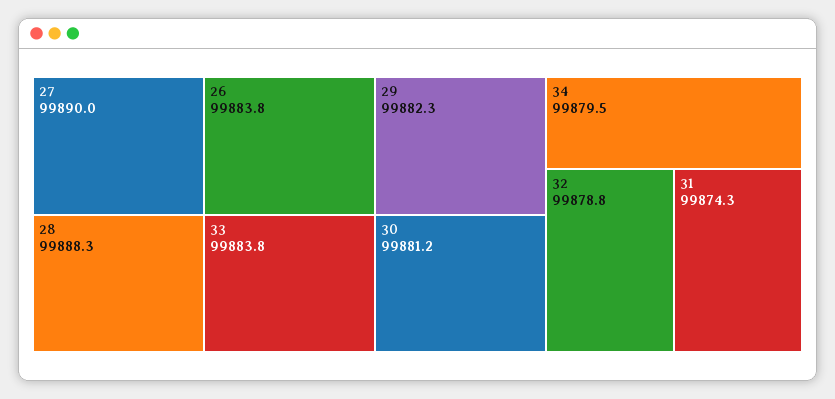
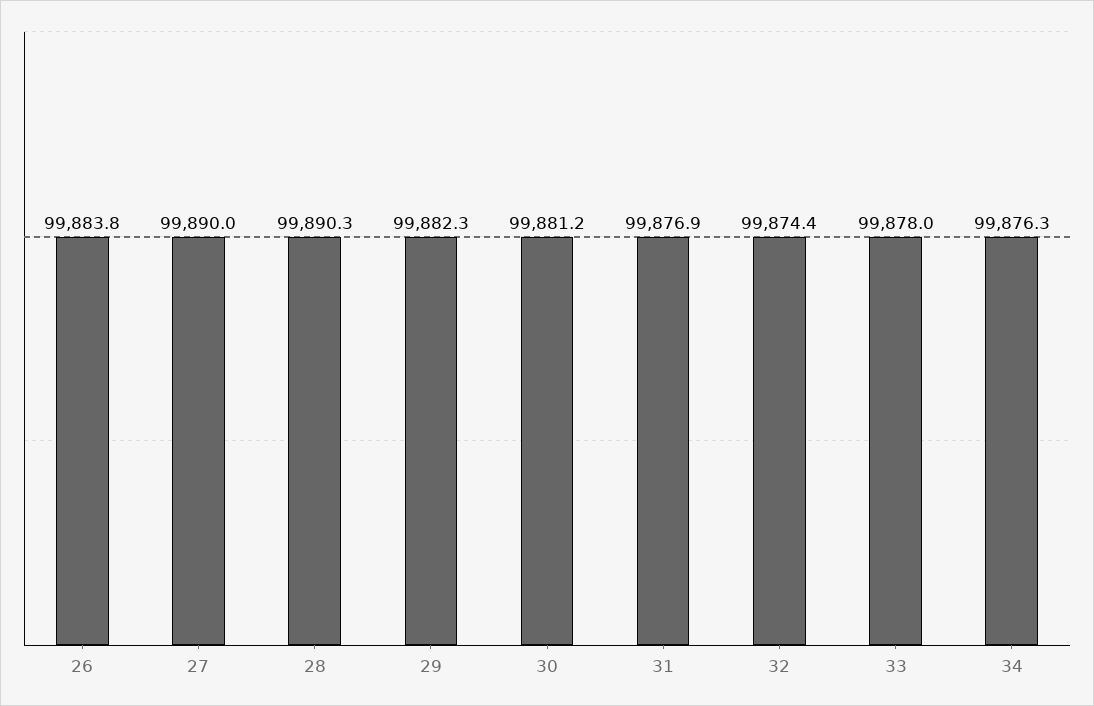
  {
    "27": 99890,
-   "28": 99888.3,
+   "28": 99890.3,
    "26": 99883.8,
-   "33": 99883.8,
+   "33": 99878,
    "29": 99882.3,
    "30": 99881.2,
-   "34": 99879.5,
+   "34": 99876.3,
-   "32": 99878.8,
+   "32": 99874.4,
-   "31": 99874.3
+   "31": 99876.9
  }

